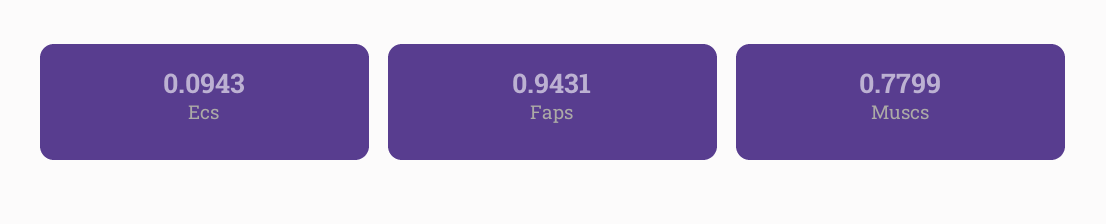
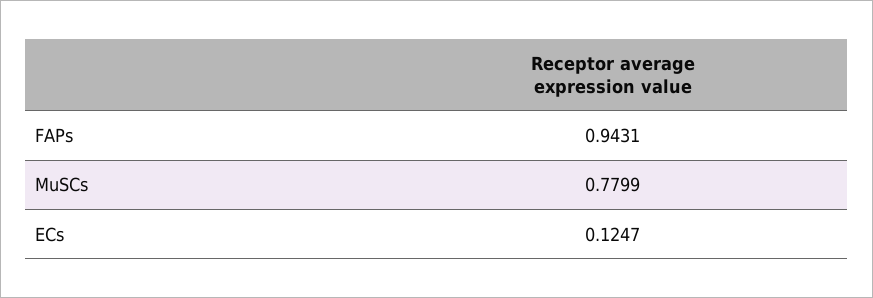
  {
-   "Ecs": 0.0943,
+   "Ecs": 0.1247,
    "Faps": 0.9431,
    "Muscs": 0.7799
  }

